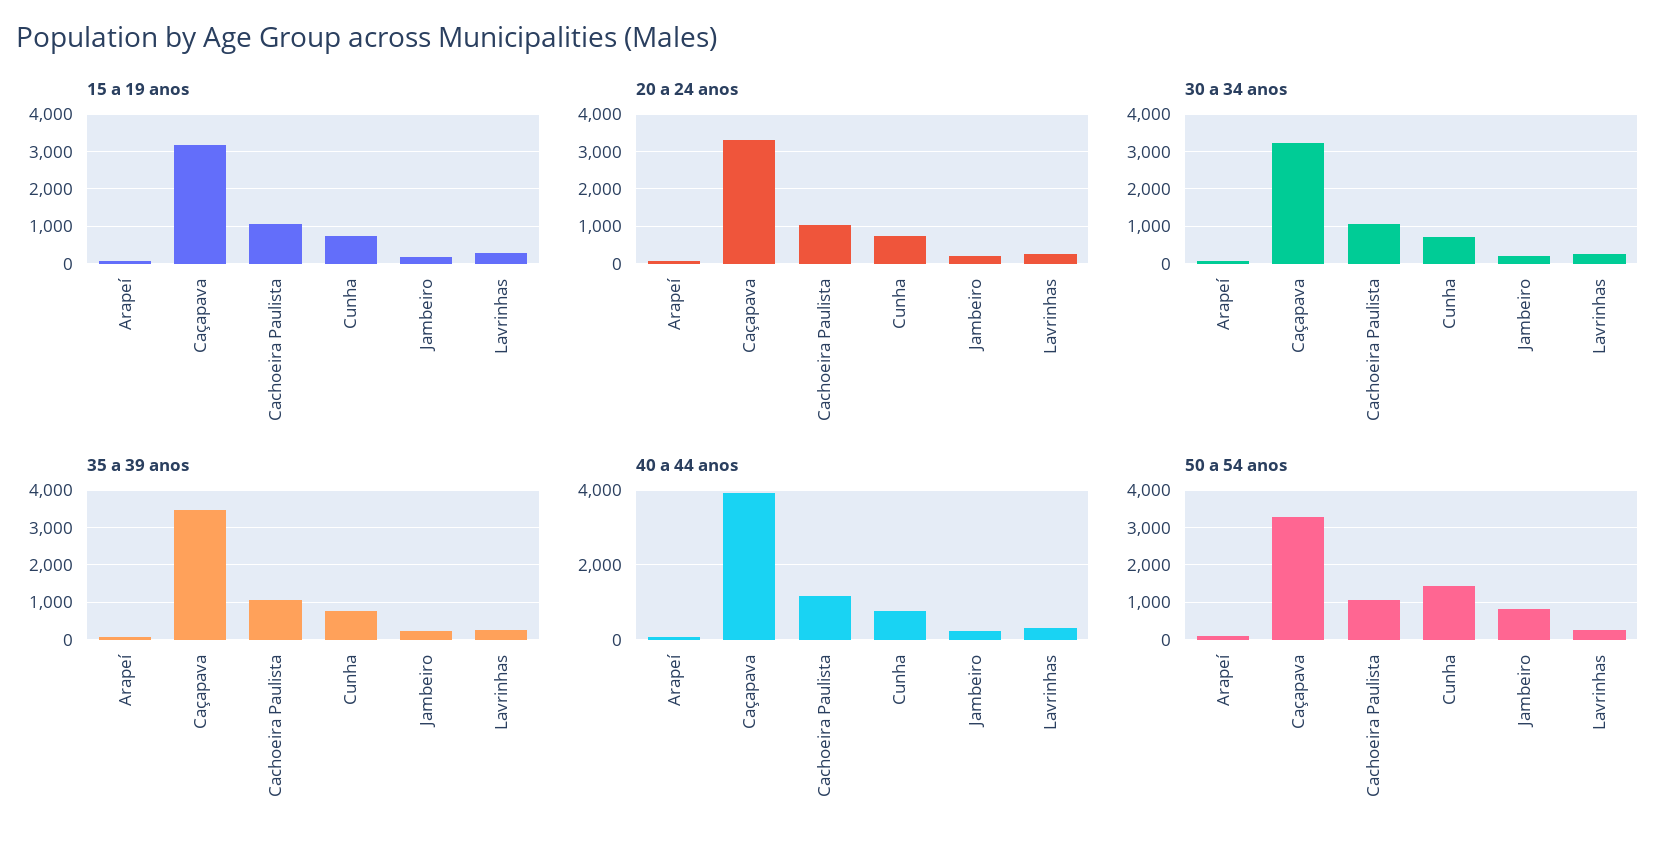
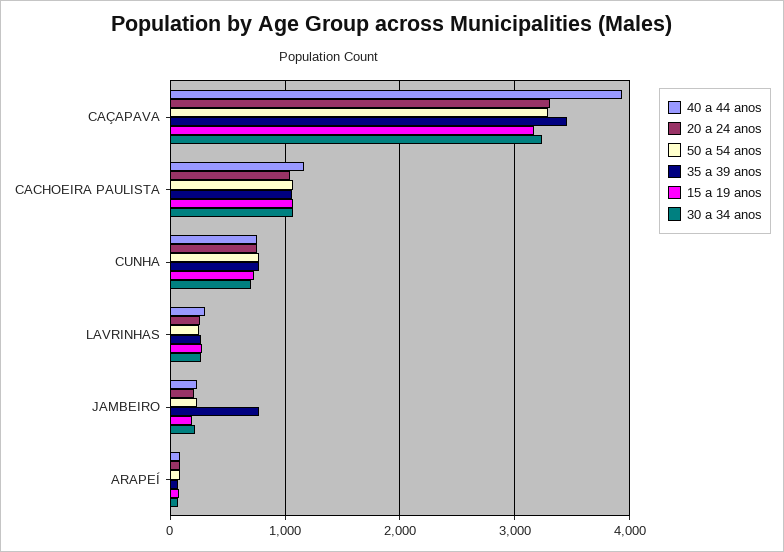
  {
    "15 a 19 anos": {
      "Arapeí": 100,
      "Caçapava": 3200,
      "Cachoeira Paulista": 1100,
      "Cunha": 700,
      "Jambeiro": 200,
      "Lavrinhas": 300
    },
    "20 a 24 anos": {
      "Arapeí": 100,
      "Caçapava": 3300,
      "Cachoeira Paulista": 1000,
      "Cunha": 800,
      "Jambeiro": 200,
      "Lavrinhas": 300
    },
    "30 a 34 anos": {
      "Arapeí": 100,
      "Caçapava": 3200,
      "Cachoeira Paulista": 1100,
      "Cunha": 700,
      "Jambeiro": 200,
      "Lavrinhas": 300
    },
    "35 a 39 anos": {
      "Arapeí": 100,
      "Caçapava": 3500,
      "Cachoeira Paulista": 1100,
      "Cunha": 800,
-     "Jambeiro": 200,
+     "Jambeiro": 800,
      "Lavrinhas": 300
    },
    "40 a 44 anos": {
      "Arapeí": 100,
      "Caçapava": 3900,
      "Cachoeira Paulista": 1200,
      "Cunha": 800,
      "Jambeiro": 200,
      "Lavrinhas": 300
    },
    "50 a 54 anos": {
      "Arapeí": 100,
      "Caçapava": 3300,
      "Cachoeira Paulista": 1100,
-     "Cunha": 1400,
+     "Cunha": 800,
-     "Jambeiro": 800,
+     "Jambeiro": 200,
      "Lavrinhas": 300
    }
  }

